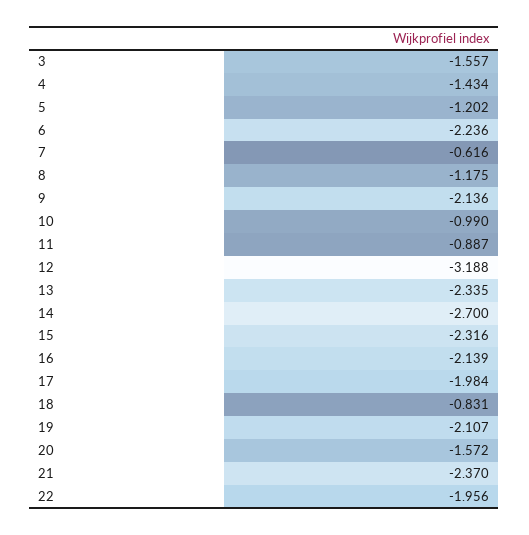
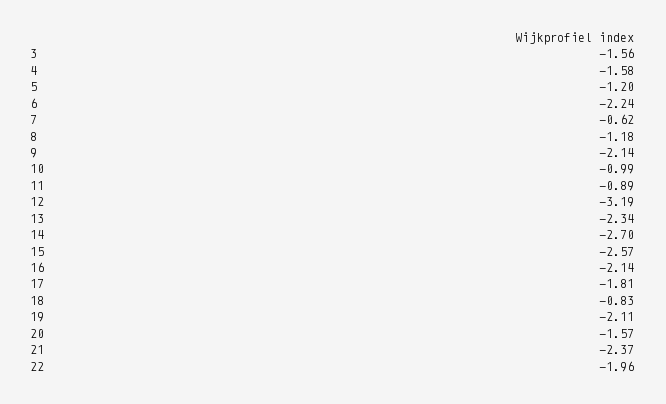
  {
    "3": -1.557,
-   "4": -1.434,
+   "4": -1.58,
    "5": -1.202,
    "6": -2.236,
    "7": -0.616,
    "8": -1.175,
    "9": -2.136,
    "10": -0.99,
    "11": -0.887,
    "12": -3.188,
    "13": -2.335,
    "14": -2.7,
-   "15": -2.316,
+   "15": -2.57,
    "16": -2.139,
-   "17": -1.984,
+   "17": -1.81,
    "18": -0.831,
    "19": -2.107,
    "20": -1.572,
    "21": -2.37,
    "22": -1.956
  }

